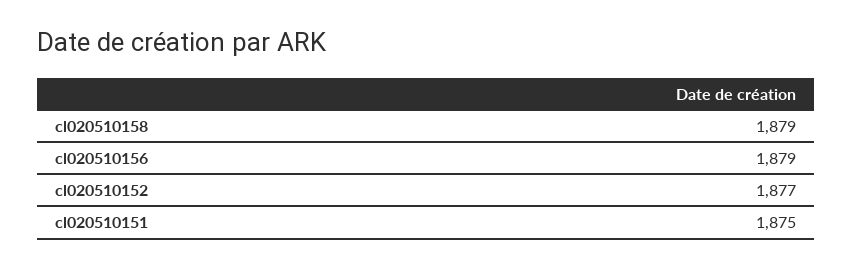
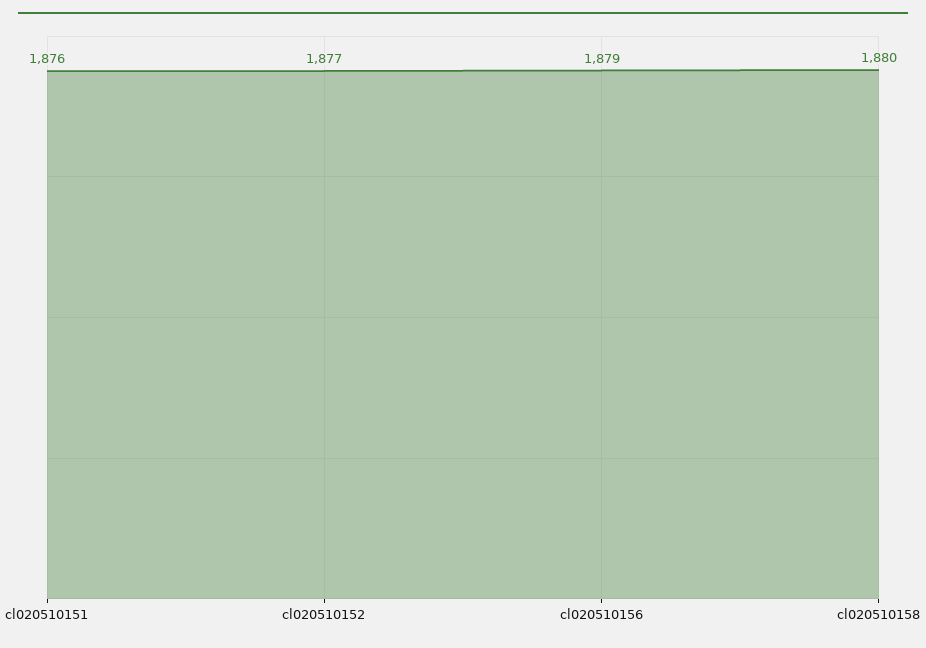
  {
-   "cl020510158": 1879,
+   "cl020510158": 1880,
    "cl020510156": 1879,
    "cl020510152": 1877,
-   "cl020510151": 1875
+   "cl020510151": 1876
  }

